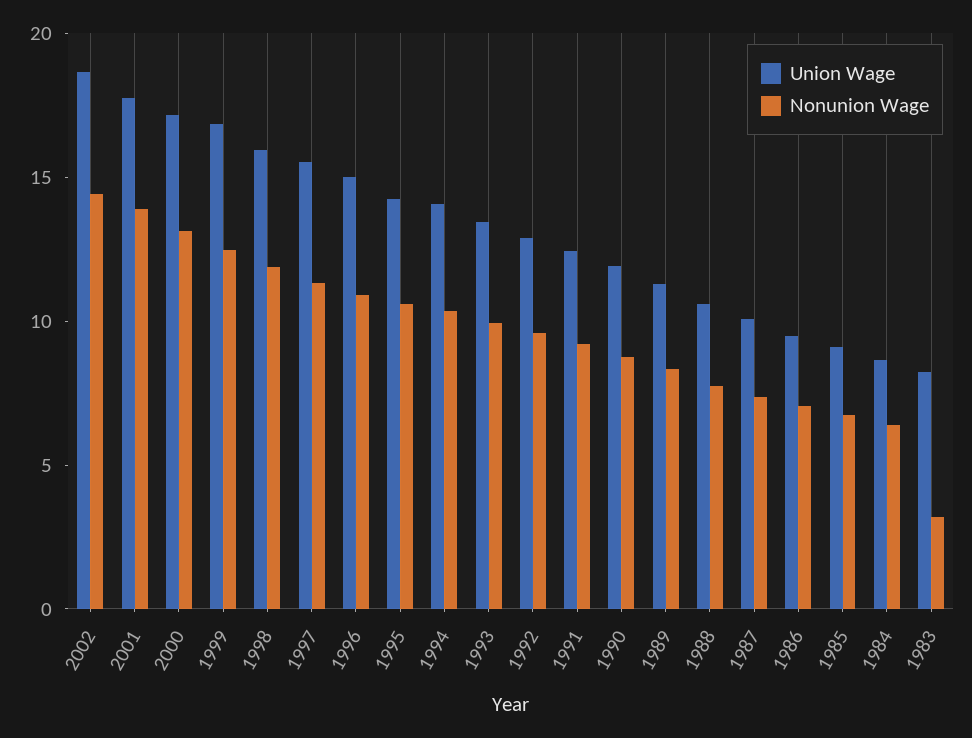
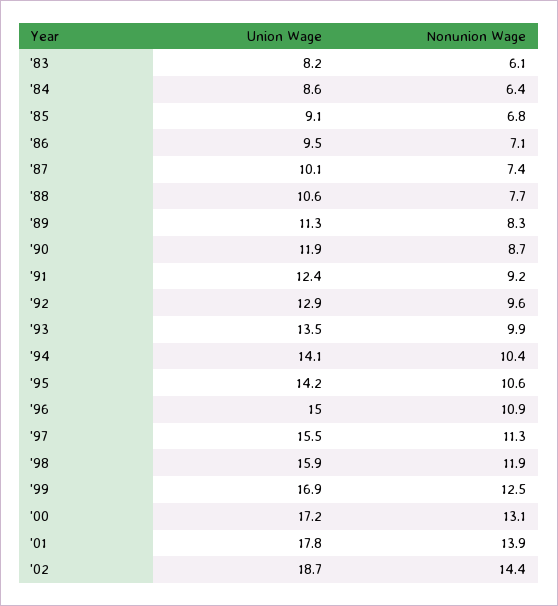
  {
    "Union Wage": {
      "2002": 18.7,
      "2001": 17.8,
      "2000": 17.2,
      "1999": 16.9,
      "1998": 15.9,
      "1997": 15.5,
      "1996": 15,
      "1995": 14.2,
      "1994": 14.1,
      "1993": 13.5,
      "1992": 12.9,
      "1991": 12.4,
      "1990": 11.9,
      "1989": 11.3,
      "1988": 10.6,
      "1987": 10.1,
      "1986": 9.5,
      "1985": 9.1,
      "1984": 8.6,
      "1983": 8.2
    },
    "Nonunion Wage": {
      "2002": 14.4,
      "2001": 13.9,
      "2000": 13.1,
      "1999": 12.5,
      "1998": 11.9,
      "1997": 11.3,
      "1996": 10.9,
      "1995": 10.6,
      "1994": 10.4,
      "1993": 9.9,
      "1992": 9.6,
      "1991": 9.2,
      "1990": 8.7,
      "1989": 8.3,
      "1988": 7.7,
      "1987": 7.4,
      "1986": 7.1,
      "1985": 6.8,
      "1984": 6.4,
-     "1983": 3
+     "1983": 6.1
    }
  }

